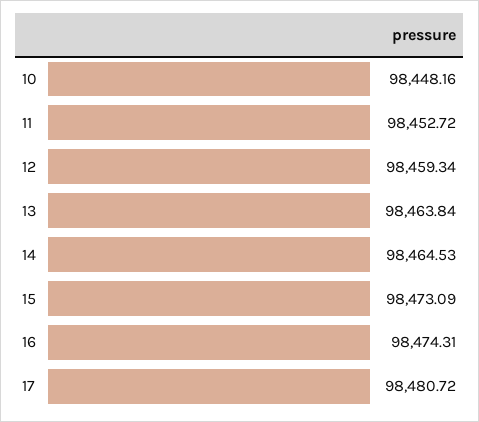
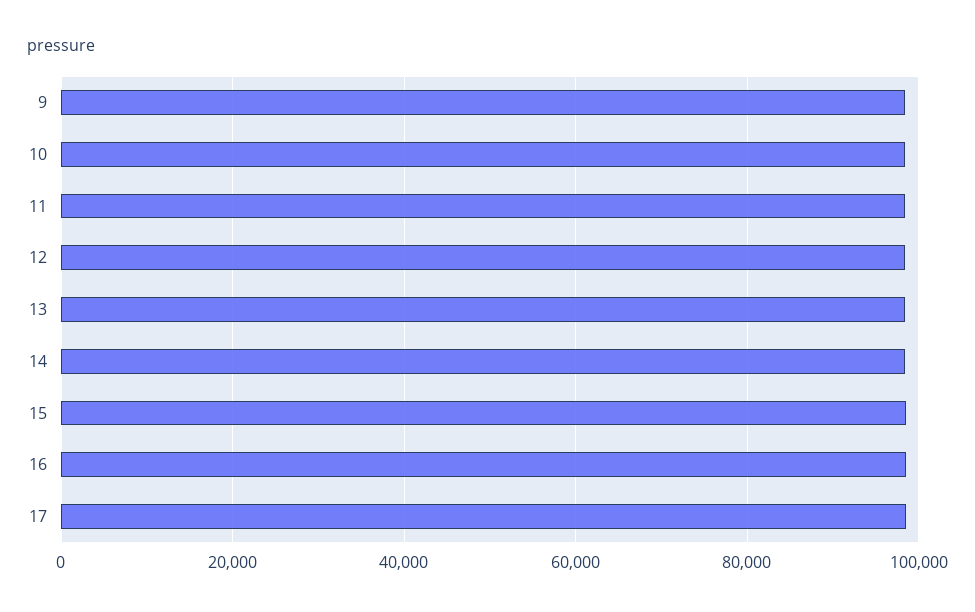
  {
    "10": 98448.16,
    "11": 98452.72,
    "12": 98459.34,
    "13": 98463.84,
    "14": 98464.53,
    "15": 98473.09,
    "16": 98474.31,
-   "17": 98480.72
+   "17": 98480.72,
+   "9": 98000
  }

